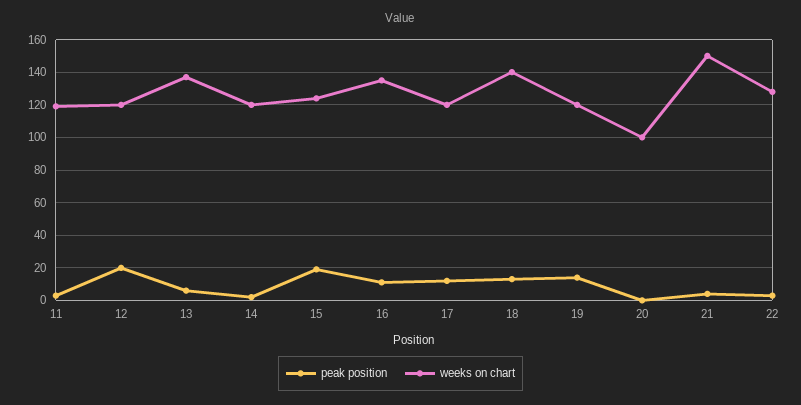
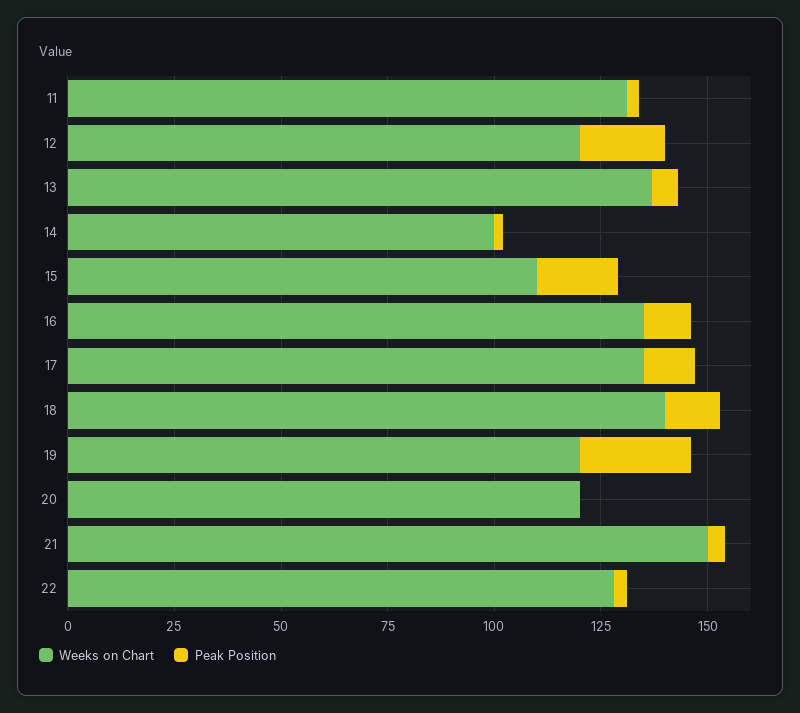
  {
    "peak position": {
      "11": 5,
      "12": 20,
      "13": 5,
      "14": 0,
      "15": 20,
      "16": 10,
      "17": 10,
      "18": 15,
-     "19": 15,
+     "19": 25,
      "20": 0,
      "21": 5,
      "22": 5
    },
    "weeks on chart": {
-     "11": 120,
+     "11": 130,
      "12": 120,
      "13": 135,
-     "14": 120,
+     "14": 100,
-     "15": 125,
+     "15": 110,
      "16": 135,
-     "17": 120,
+     "17": 135,
      "18": 140,
      "19": 120,
-     "20": 100,
+     "20": 120,
      "21": 150,
      "22": 130
    }
  }

